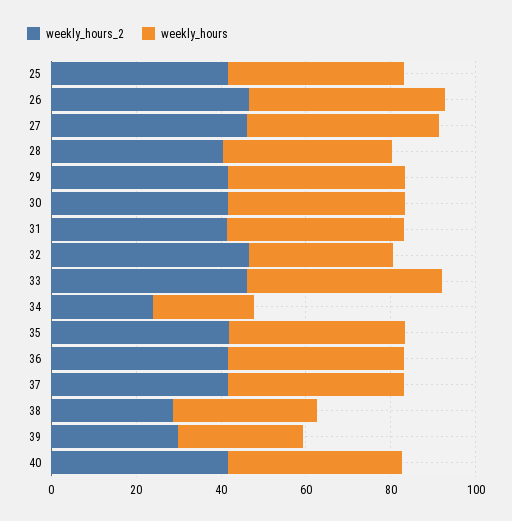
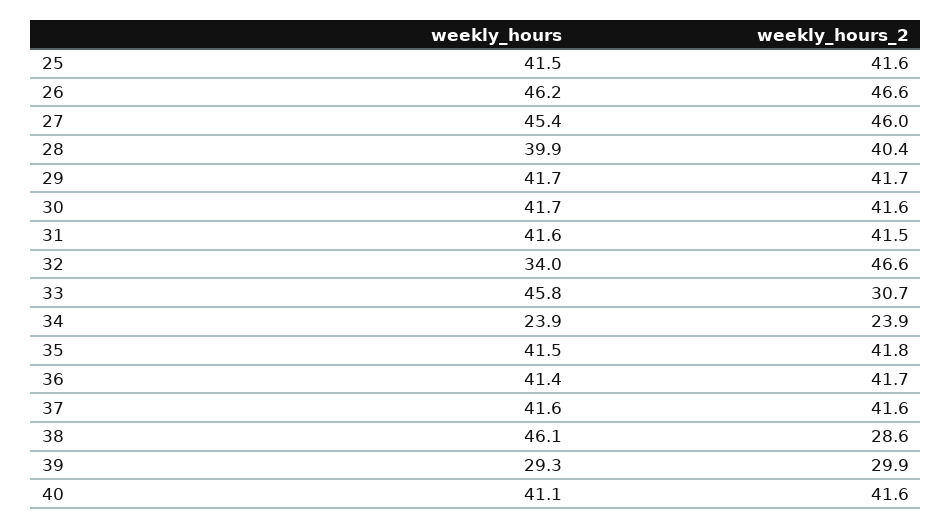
  {
    "weekly_hours_2": {
      "25": 41.6,
      "26": 46.6,
      "27": 46,
      "28": 40.4,
      "29": 41.7,
      "30": 41.6,
      "31": 41.5,
      "32": 46.6,
-     "33": 45,
+     "33": 30.7,
      "34": 23.9,
      "35": 41.8,
      "36": 41.7,
      "37": 41.6,
      "38": 28.6,
      "39": 29.9,
      "40": 41.6
    },
    "weekly_hours": {
      "25": 41.5,
      "26": 46.2,
      "27": 45.4,
      "28": 39.9,
      "29": 41.7,
      "30": 41.7,
      "31": 41.6,
      "32": 34,
      "33": 45.8,
      "34": 23.9,
      "35": 41.5,
      "36": 41.4,
      "37": 41.6,
-     "38": 35,
+     "38": 46.1,
      "39": 29.3,
      "40": 41.1
    }
  }

